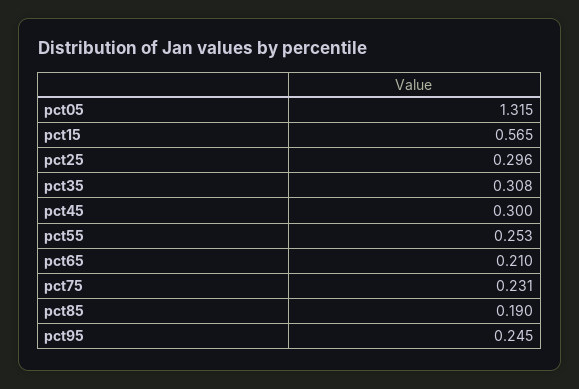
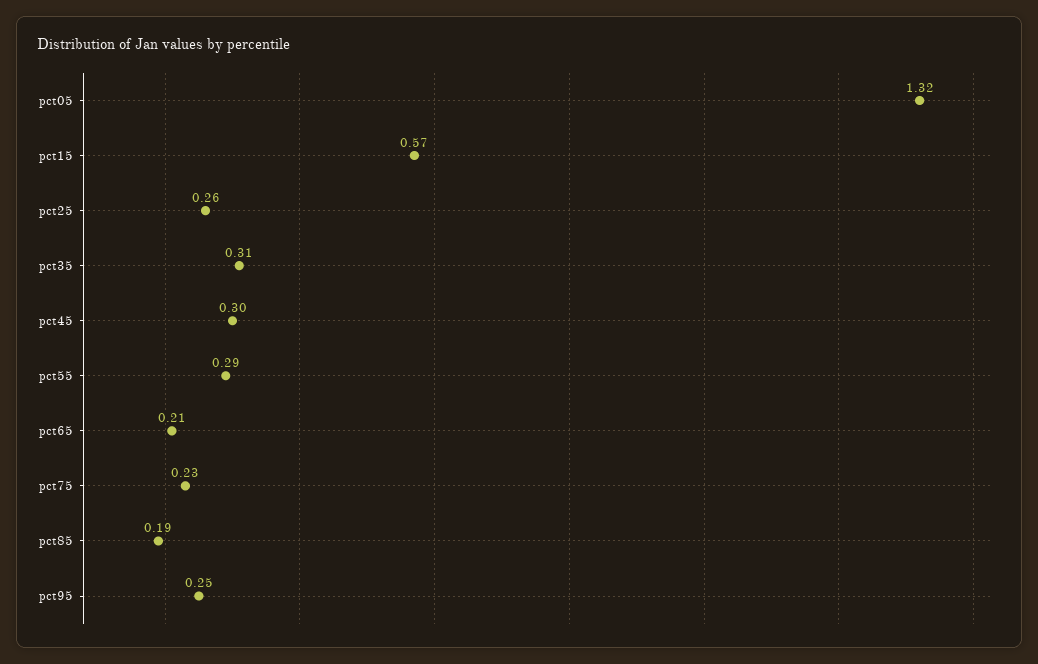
  {
    "pct05": 1.315,
    "pct15": 0.565,
-   "pct25": 0.296,
+   "pct25": 0.26,
    "pct35": 0.308,
    "pct45": 0.3,
-   "pct55": 0.253,
+   "pct55": 0.29,
    "pct65": 0.21,
    "pct75": 0.231,
    "pct85": 0.19,
    "pct95": 0.245
  }

